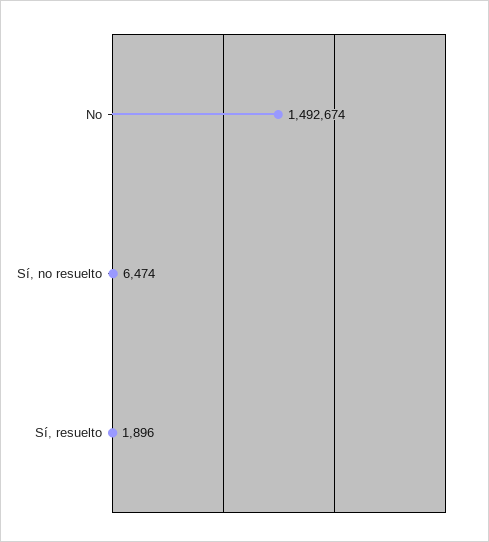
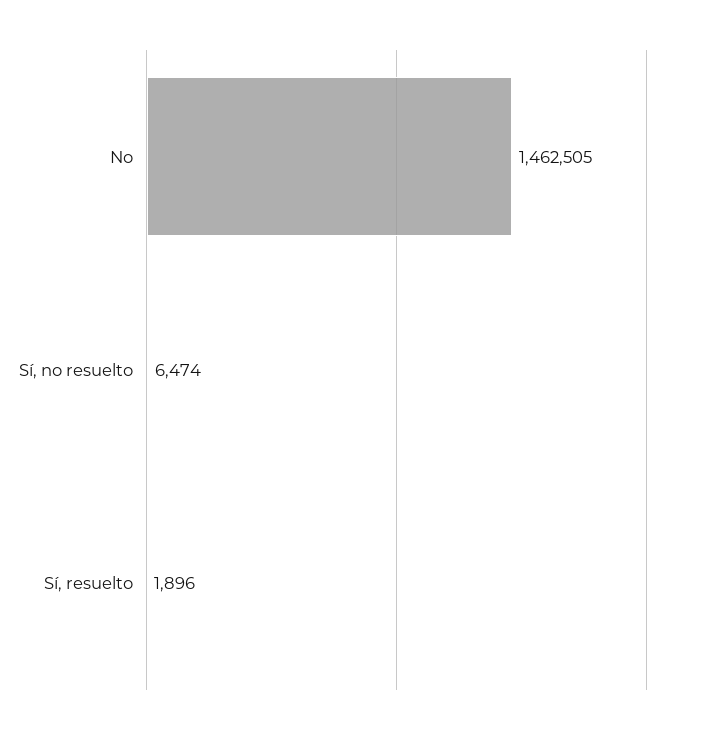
  {
-   "No": 1492674,
+   "No": 1462505,
    "Sí, no resuelto": 6474,
    "Sí, resuelto": 1896
  }

